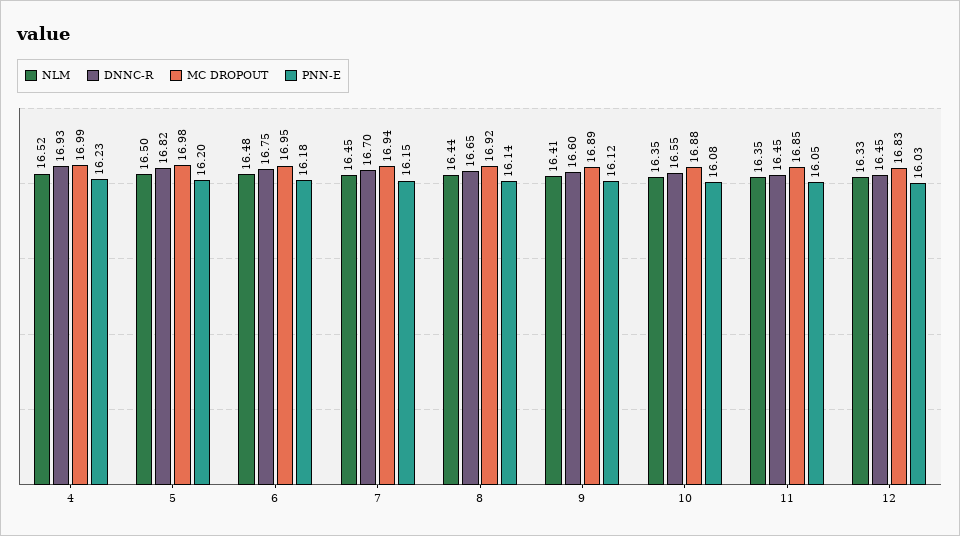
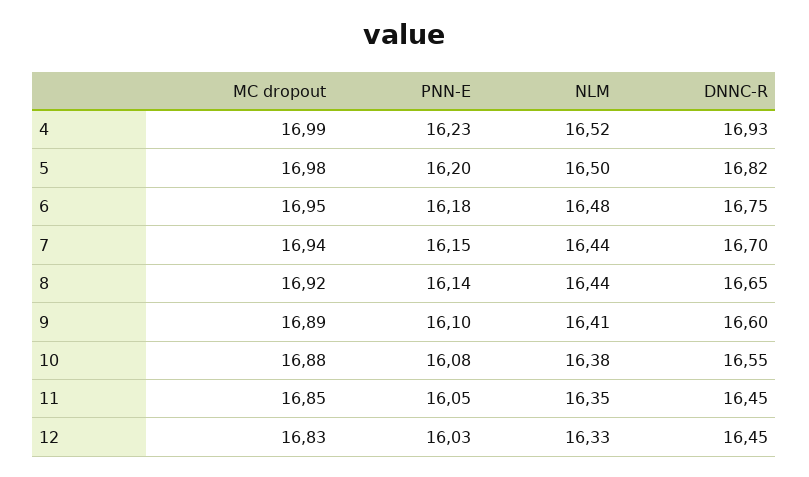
  {
    "NLM": {
      "4": 16.52,
      "5": 16.5,
      "6": 16.48,
-     "7": 16.45,
+     "7": 16.44,
      "8": 16.44,
      "9": 16.41,
-     "10": 16.35,
+     "10": 16.38,
      "11": 16.35,
      "12": 16.33
    },
    "DNNC-R": {
      "4": 16.93,
      "5": 16.82,
      "6": 16.75,
      "7": 16.7,
      "8": 16.65,
      "9": 16.6,
      "10": 16.55,
      "11": 16.45,
      "12": 16.45
    },
    "MC DROPOUT": {
      "4": 16.99,
      "5": 16.98,
      "6": 16.95,
      "7": 16.94,
      "8": 16.92,
      "9": 16.89,
      "10": 16.88,
      "11": 16.85,
      "12": 16.83
    },
    "PNN-E": {
      "4": 16.23,
      "5": 16.2,
      "6": 16.18,
      "7": 16.15,
      "8": 16.14,
-     "9": 16.12,
+     "9": 16.1,
      "10": 16.08,
      "11": 16.05,
      "12": 16.03
    }
  }

